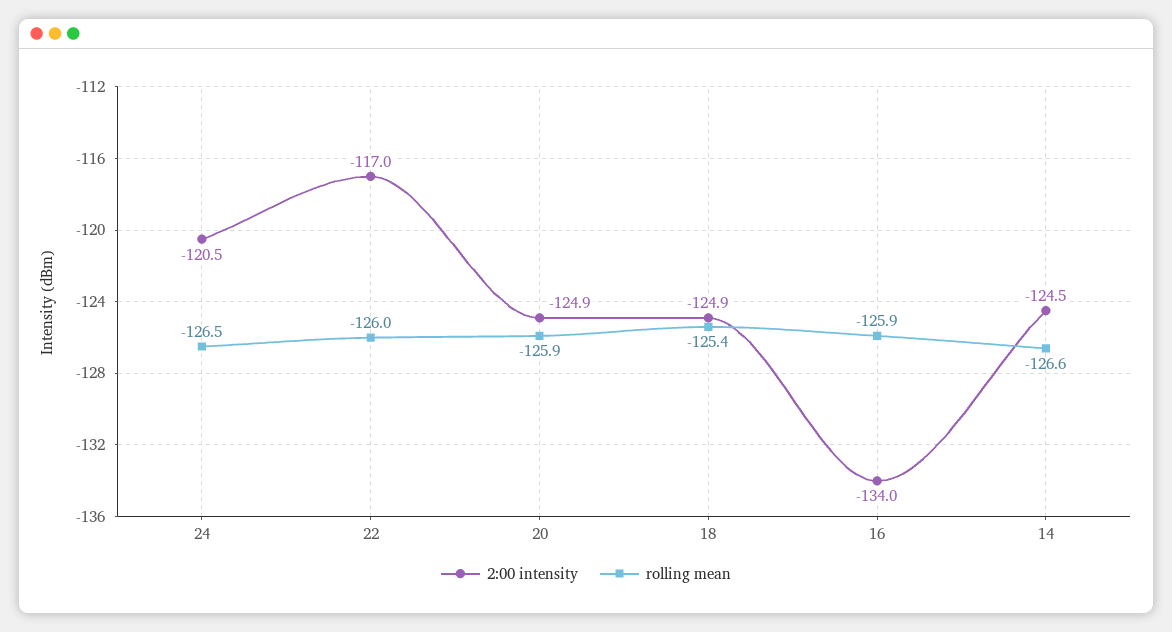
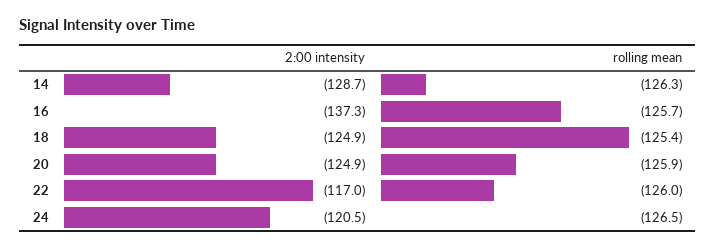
  {
    "2:00 intensity": {
      "24": -120.5,
      "22": -117,
      "20": -124.9,
      "18": -124.9,
-     "16": -134,
+     "16": -137.3,
-     "14": -124.5
+     "14": -128.7
    },
    "rolling mean": {
      "24": -126.5,
      "22": -126,
      "20": -125.9,
      "18": -125.4,
-     "16": -125.9,
+     "16": -125.7,
-     "14": -126.6
+     "14": -126.3
    }
  }

